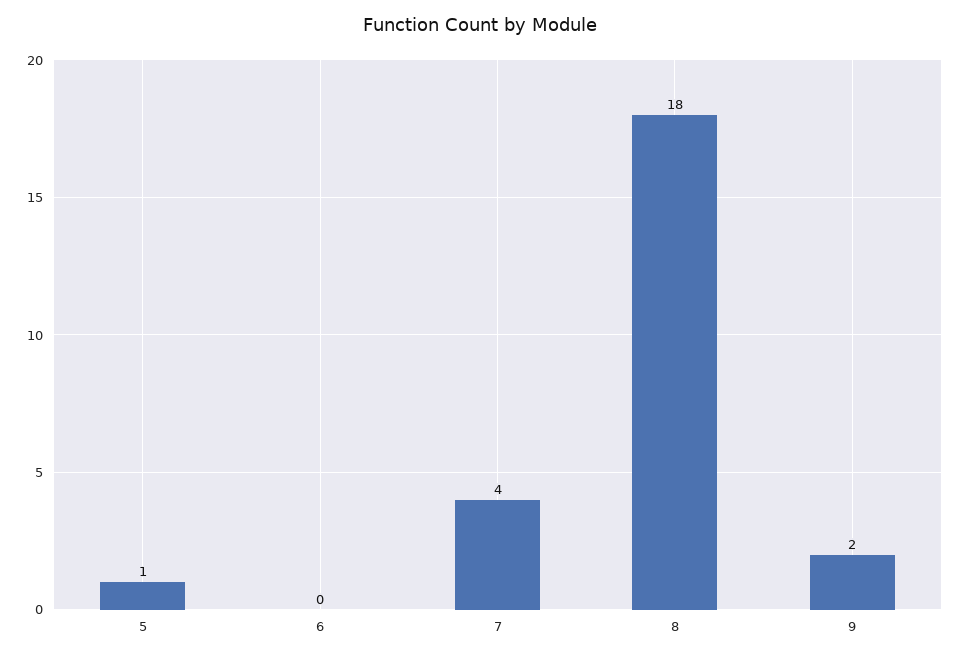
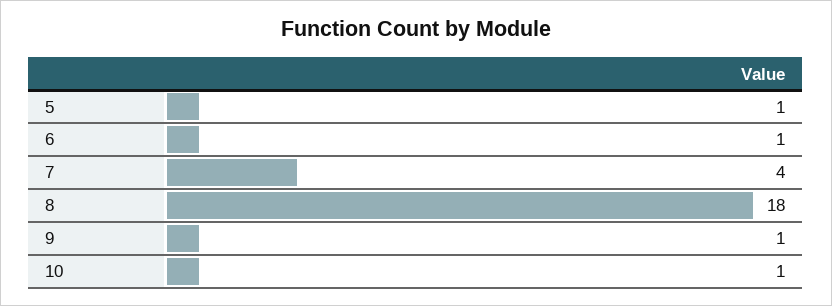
  {
    "5": 1,
-   "6": 0,
+   "6": 1,
    "7": 4,
    "8": 18,
-   "9": 2
+   "9": 1,
+   "10": 1
  }

